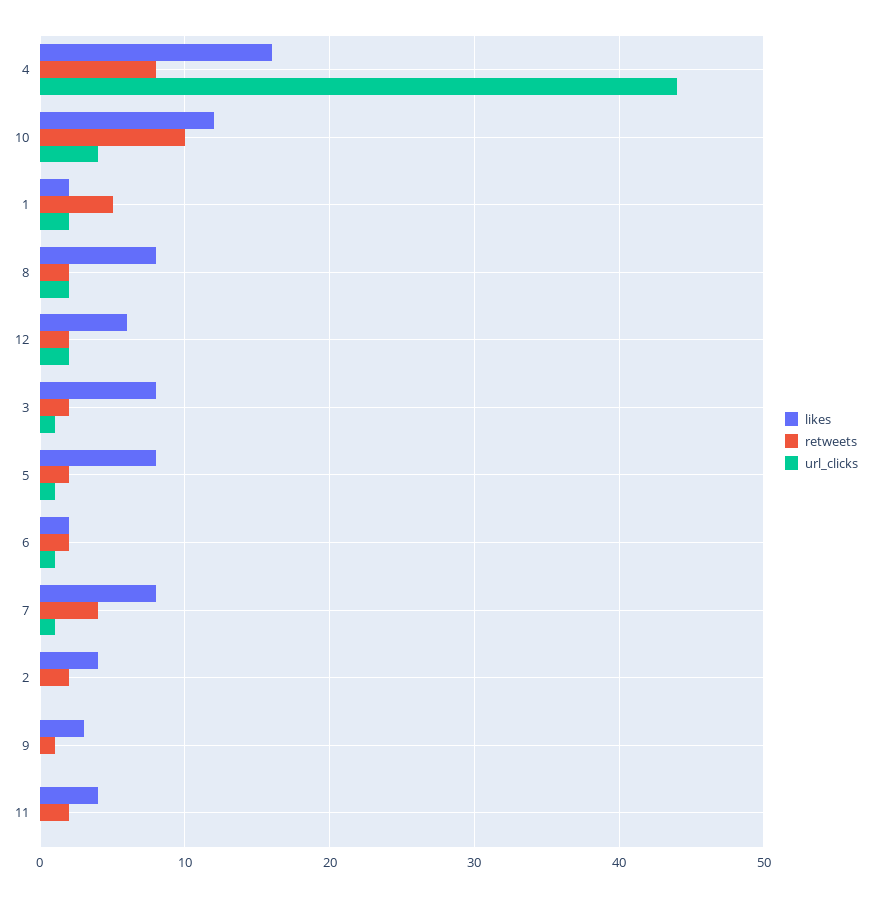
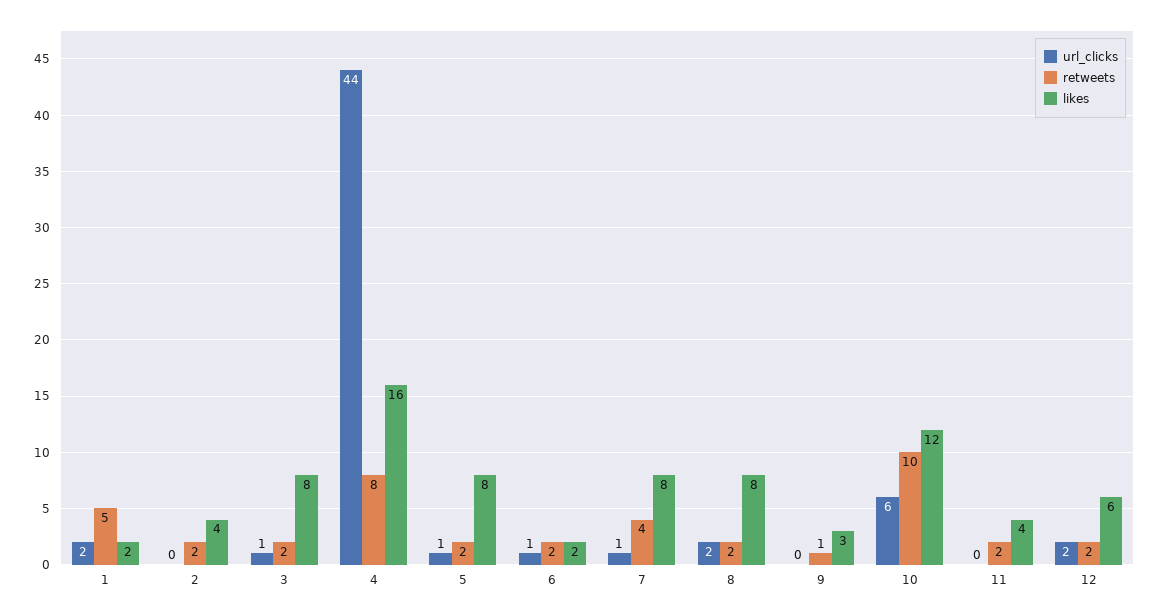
  {
    "likes": {
      "4": 16,
      "10": 12,
      "1": 2,
      "8": 8,
      "12": 6,
      "3": 8,
      "5": 8,
      "6": 2,
      "7": 8,
      "2": 4,
      "9": 3,
      "11": 4
    },
    "retweets": {
      "4": 8,
      "10": 10,
      "1": 5,
      "8": 2,
      "12": 2,
      "3": 2,
      "5": 2,
      "6": 2,
      "7": 4,
      "2": 2,
      "9": 1,
      "11": 2
    },
    "url_clicks": {
      "4": 44,
-     "10": 4,
+     "10": 6,
      "1": 2,
      "8": 2,
      "12": 2,
      "3": 1,
      "5": 1,
      "6": 1,
      "7": 1,
      "2": 0,
      "9": 0,
      "11": 0
    }
  }

